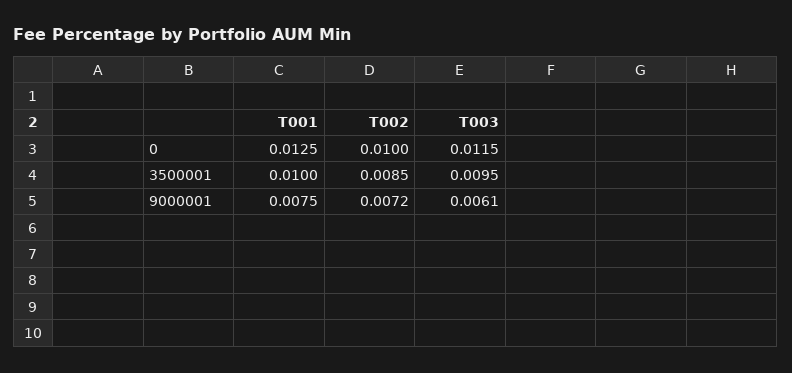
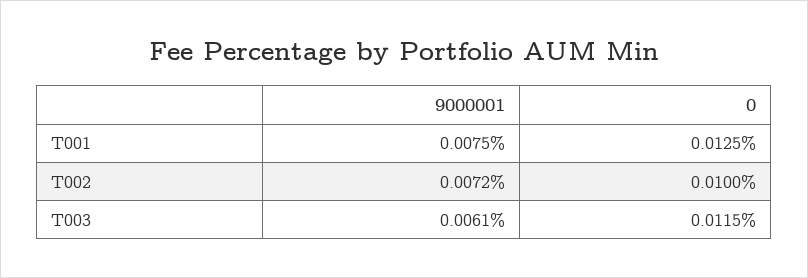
  {
    "T001": {
      "0": 0.0125,
-     "3500001": 0.01,
      "9000001": 0.0075
    },
    "T002": {
      "0": 0.01,
-     "3500001": 0.0085,
      "9000001": 0.0072
    },
    "T003": {
      "0": 0.0115,
-     "3500001": 0.0095,
      "9000001": 0.0061
    }
  }

